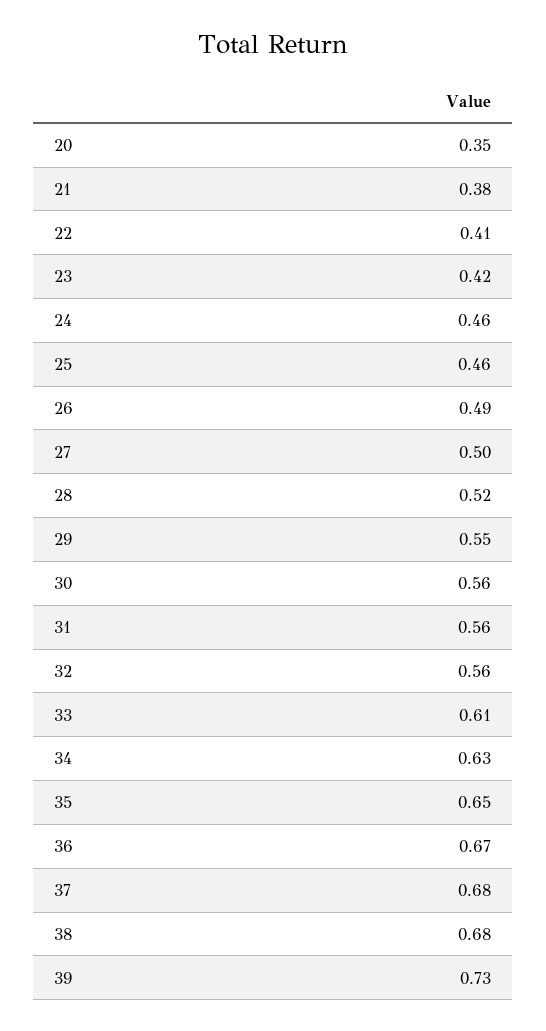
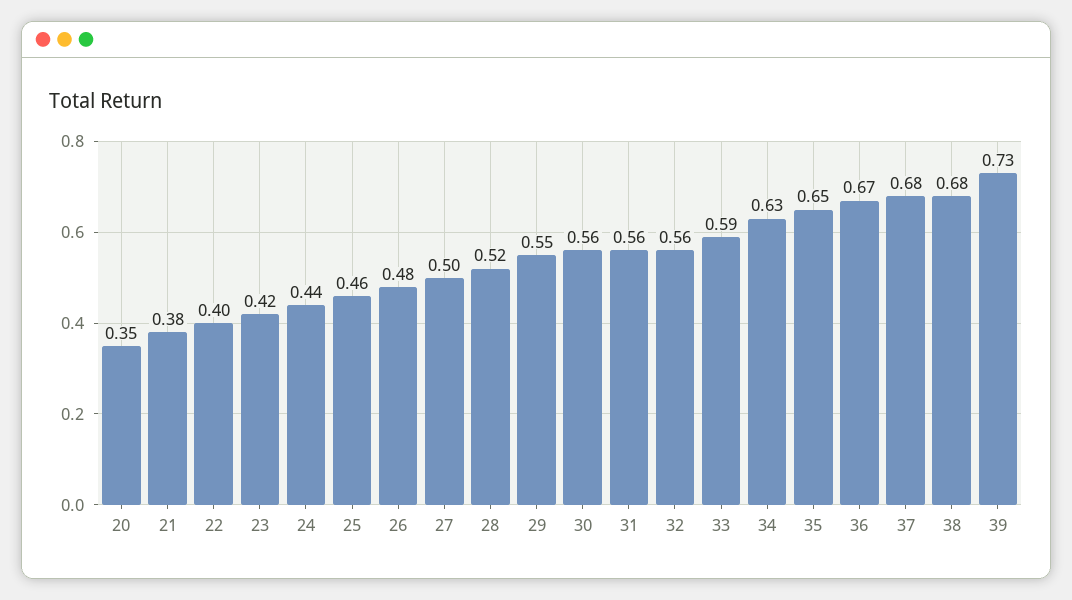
  {
    "20": 0.35,
    "21": 0.38,
-   "22": 0.41,
+   "22": 0.4,
    "23": 0.42,
-   "24": 0.46,
+   "24": 0.44,
    "25": 0.46,
-   "26": 0.49,
+   "26": 0.48,
    "27": 0.5,
    "28": 0.52,
    "29": 0.55,
    "30": 0.56,
    "31": 0.56,
    "32": 0.56,
-   "33": 0.61,
+   "33": 0.59,
    "34": 0.63,
    "35": 0.65,
    "36": 0.67,
    "37": 0.68,
    "38": 0.68,
    "39": 0.73
  }

